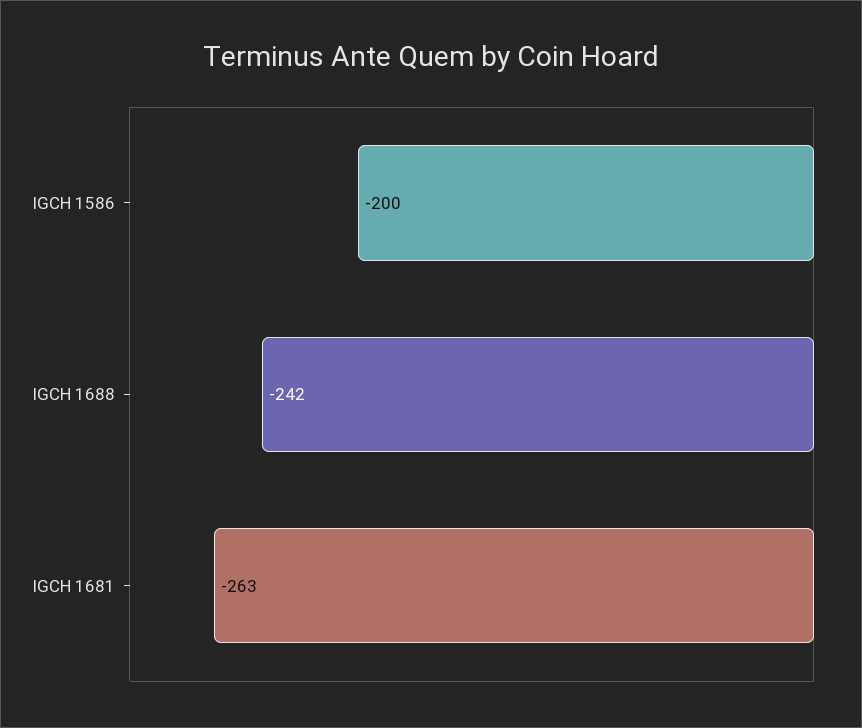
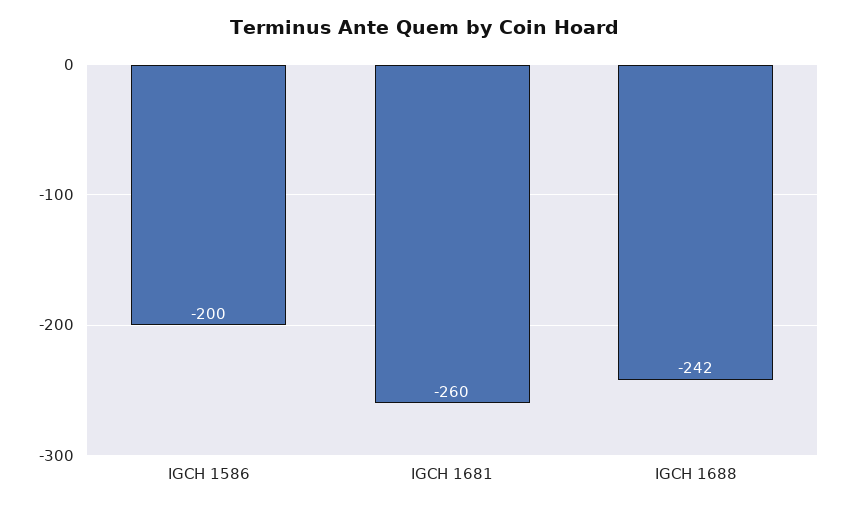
  {
    "IGCH 1586": -200,
    "IGCH 1688": -242,
-   "IGCH 1681": -263
+   "IGCH 1681": -260
  }

